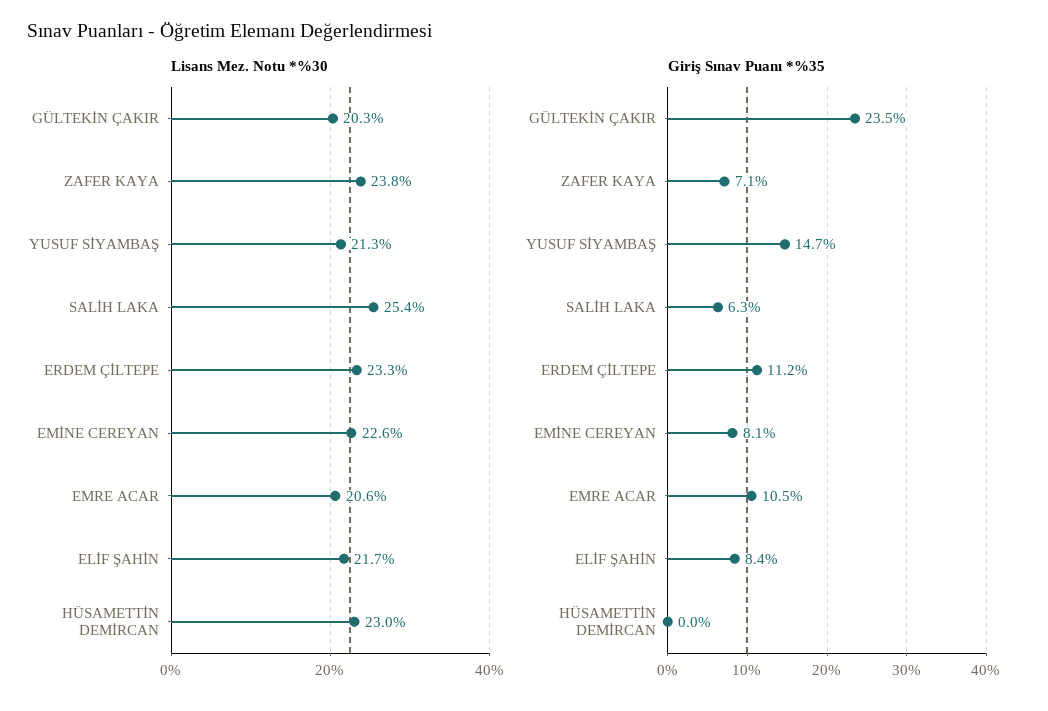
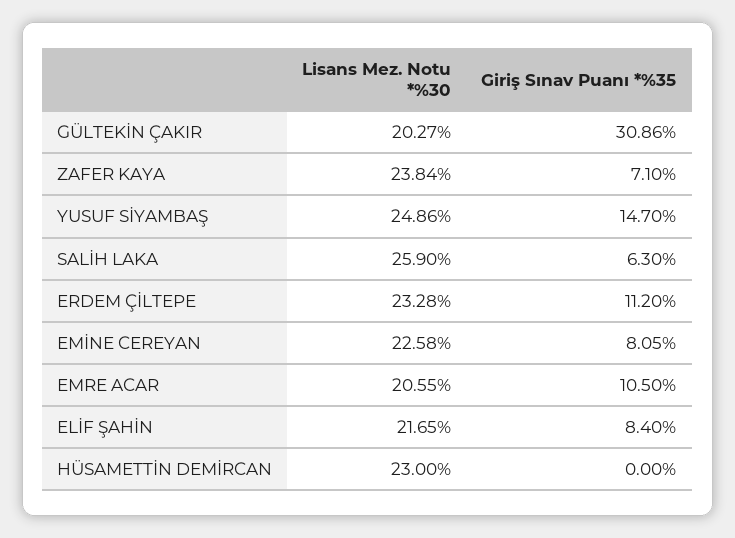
  {
    "Lisans Mez. Notu *%30": {
      "GÜLTEKİN ÇAKIR": 20.27,
      "ZAFER KAYA": 23.84,
-     "YUSUF SİYAMBAŞ": 21.3,
+     "YUSUF SİYAMBAŞ": 24.86,
-     "SALİH LAKA": 25.4,
+     "SALİH LAKA": 25.9,
      "ERDEM ÇİLTEPE": 23.28,
      "EMİNE CEREYAN": 22.58,
      "EMRE ACAR": 20.55,
      "ELİF ŞAHİN": 21.65,
      "HÜSAMETTİN DEMİRCAN": 23
    },
    "Giriş Sınav Puanı *%35": {
-     "GÜLTEKİN ÇAKIR": 23.5,
+     "GÜLTEKİN ÇAKIR": 30.86,
      "ZAFER KAYA": 7.1,
      "YUSUF SİYAMBAŞ": 14.7,
      "SALİH LAKA": 6.3,
      "ERDEM ÇİLTEPE": 11.2,
      "EMİNE CEREYAN": 8.05,
      "EMRE ACAR": 10.5,
      "ELİF ŞAHİN": 8.4,
      "HÜSAMETTİN DEMİRCAN": 0
    }
  }

